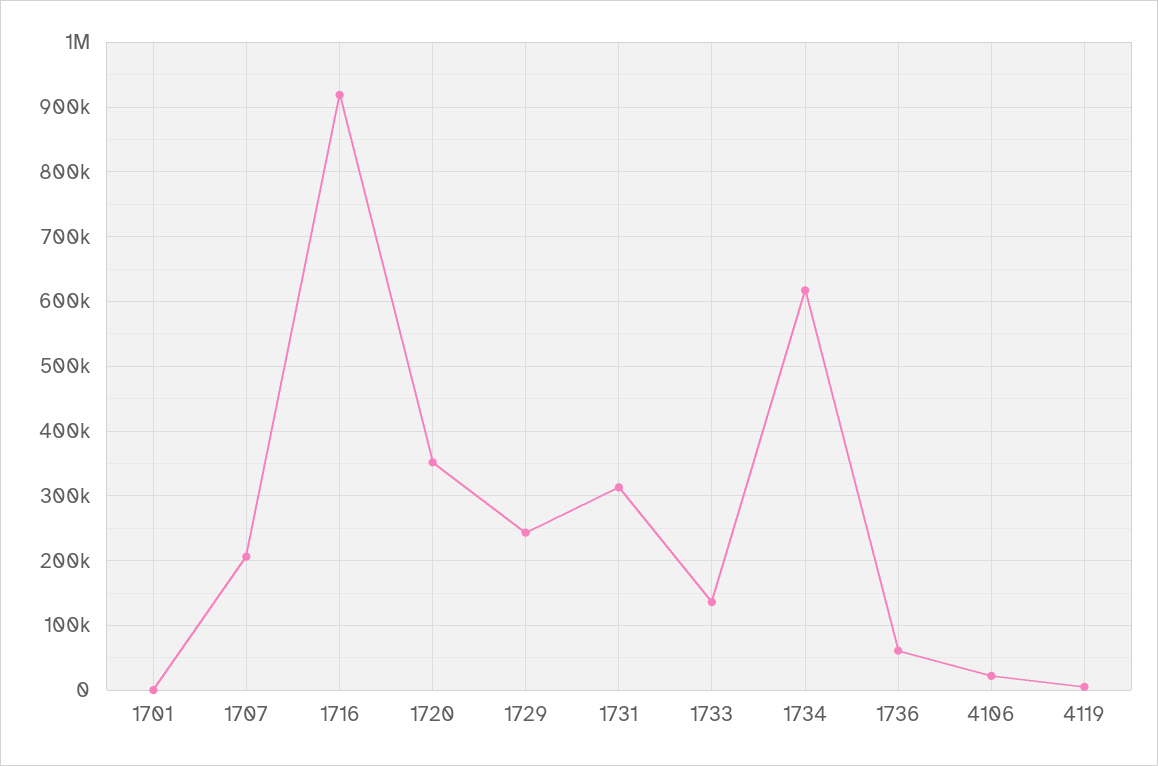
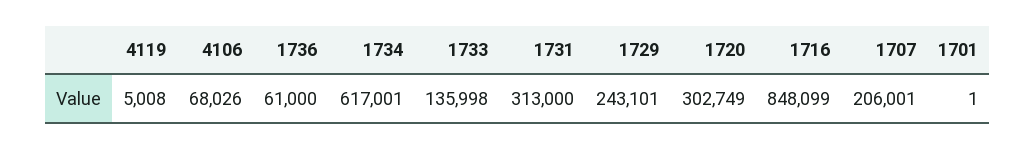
  {
    "1701": 1,
    "1707": 206001,
-   "1716": 920000,
+   "1716": 848099,
-   "1720": 350000,
+   "1720": 302749,
    "1729": 243101,
    "1731": 313000,
    "1733": 135998,
    "1734": 617001,
    "1736": 61000,
-   "4106": 20000,
+   "4106": 68026,
    "4119": 5008
  }

